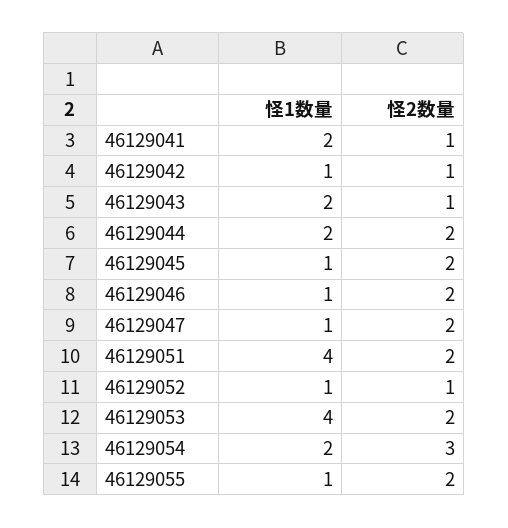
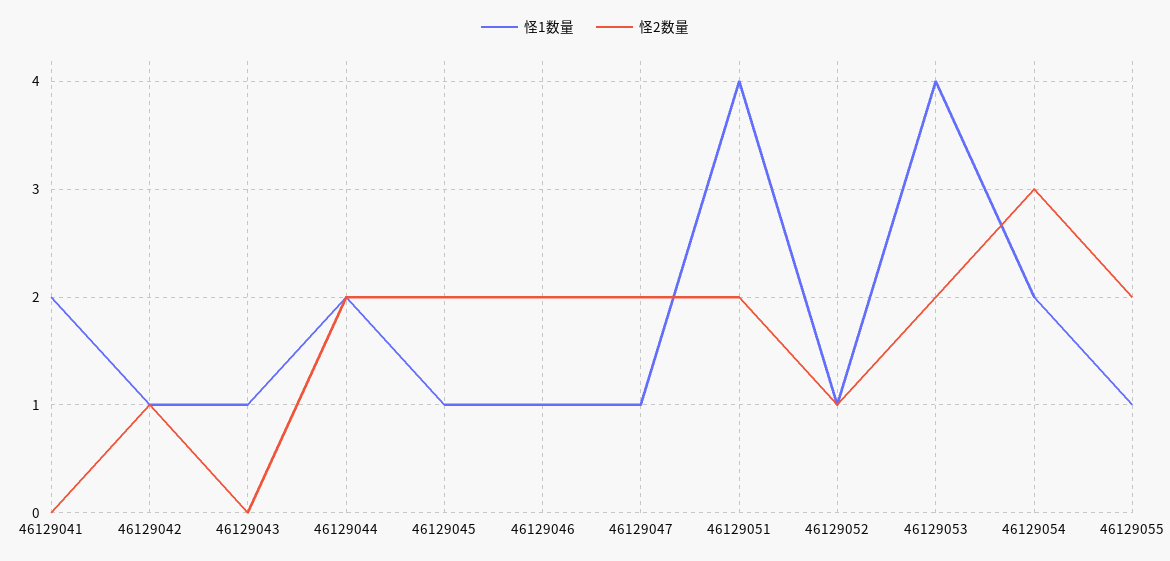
  {
    "怪1数量": {
      "46129041": 2,
      "46129042": 1,
-     "46129043": 2,
+     "46129043": 1,
      "46129044": 2,
      "46129045": 1,
      "46129046": 1,
      "46129047": 1,
      "46129051": 4,
      "46129052": 1,
      "46129053": 4,
      "46129054": 2,
      "46129055": 1
    },
    "怪2数量": {
-     "46129041": 1,
+     "46129041": 0,
      "46129042": 1,
-     "46129043": 1,
+     "46129043": 0,
      "46129044": 2,
      "46129045": 2,
      "46129046": 2,
      "46129047": 2,
      "46129051": 2,
      "46129052": 1,
      "46129053": 2,
      "46129054": 3,
      "46129055": 2
    }
  }

